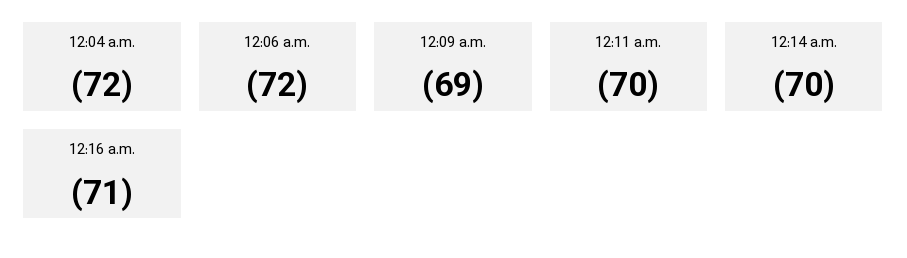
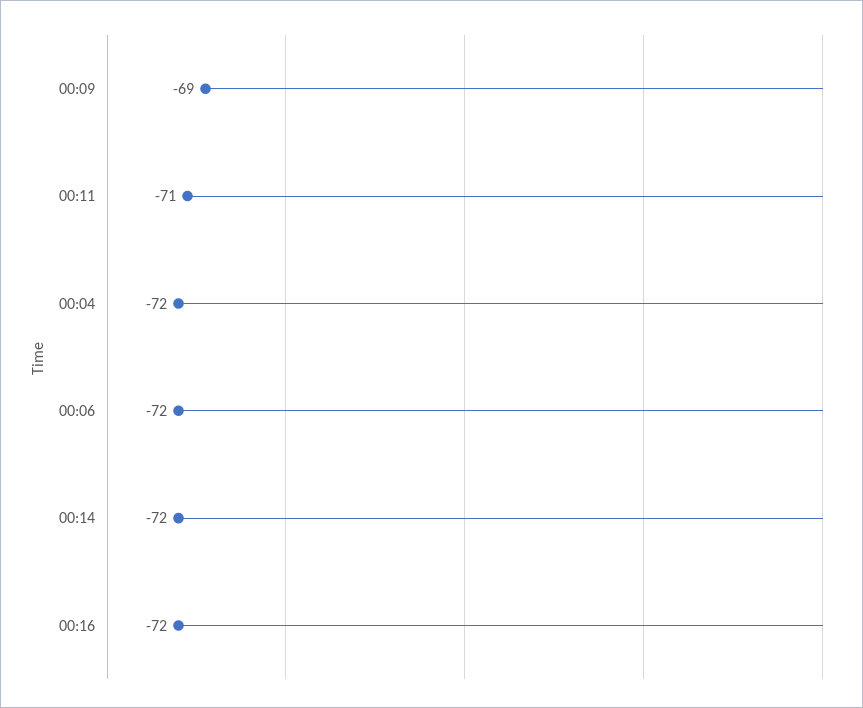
  {
    "12:04 a.m.": -72,
    "12:06 a.m.": -72,
    "12:09 a.m.": -69,
-   "12:11 a.m.": -70,
+   "12:11 a.m.": -71,
-   "12:14 a.m.": -70,
+   "12:14 a.m.": -72,
-   "12:16 a.m.": -71
+   "12:16 a.m.": -72
  }

